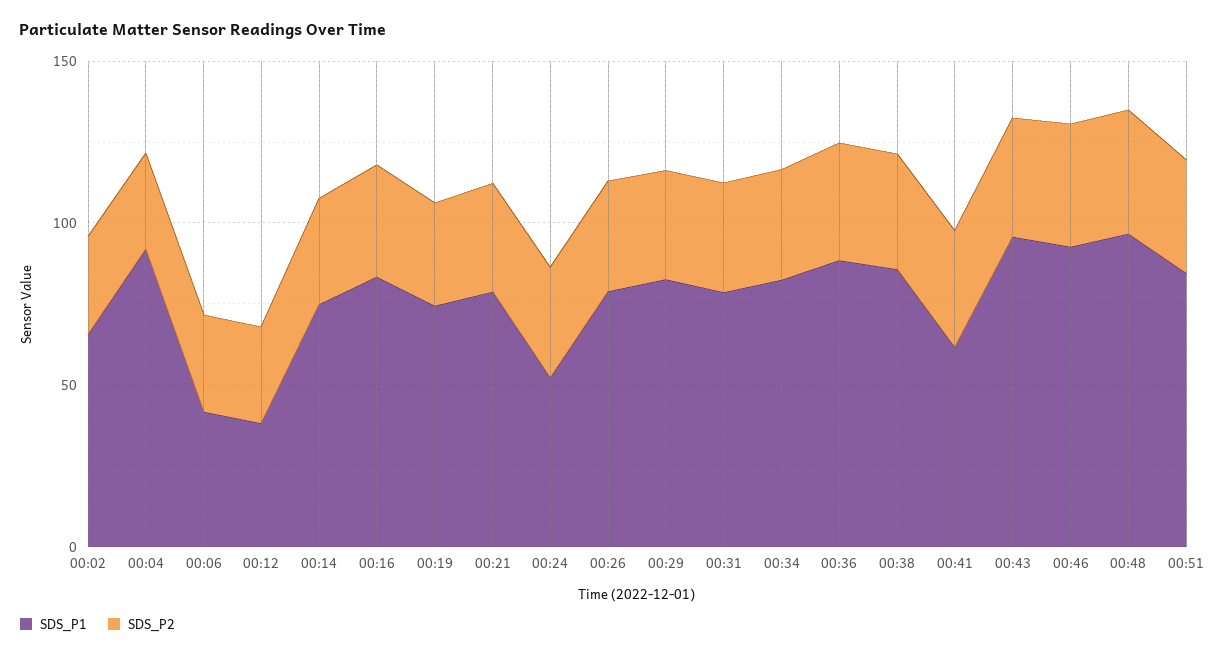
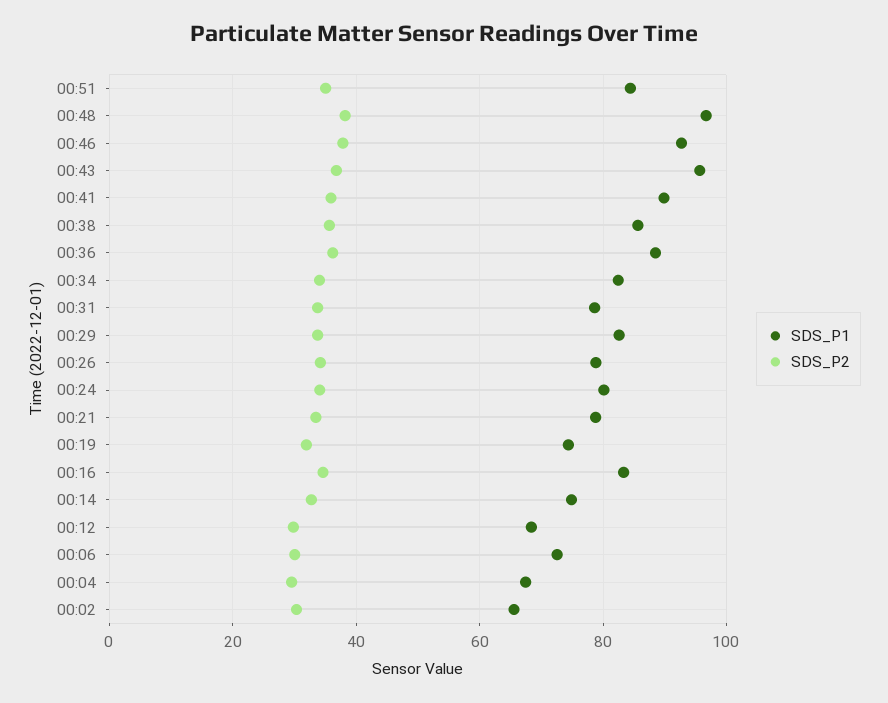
  {
    "SDS_P1": {
      "00:02": 66,
-     "00:04": 90,
+     "00:04": 68,
-     "00:06": 40,
+     "00:06": 72,
-     "00:12": 40,
+     "00:12": 68,
      "00:14": 74,
      "00:16": 84,
      "00:19": 74,
      "00:21": 78,
-     "00:24": 50,
+     "00:24": 80,
      "00:26": 78,
      "00:29": 82,
      "00:31": 78,
      "00:34": 82,
      "00:36": 88,
      "00:38": 86,
-     "00:41": 60,
+     "00:41": 90,
      "00:43": 96,
      "00:46": 92,
      "00:48": 96,
      "00:51": 84
    },
    "SDS_P2": {
      "00:02": 30,
      "00:04": 30,
      "00:06": 30,
      "00:12": 30,
      "00:14": 32,
      "00:16": 34,
      "00:19": 32,
      "00:21": 34,
      "00:24": 34,
      "00:26": 34,
      "00:29": 34,
      "00:31": 34,
      "00:34": 34,
      "00:36": 36,
      "00:38": 36,
      "00:41": 36,
      "00:43": 36,
      "00:46": 38,
      "00:48": 38,
      "00:51": 36
    }
  }

